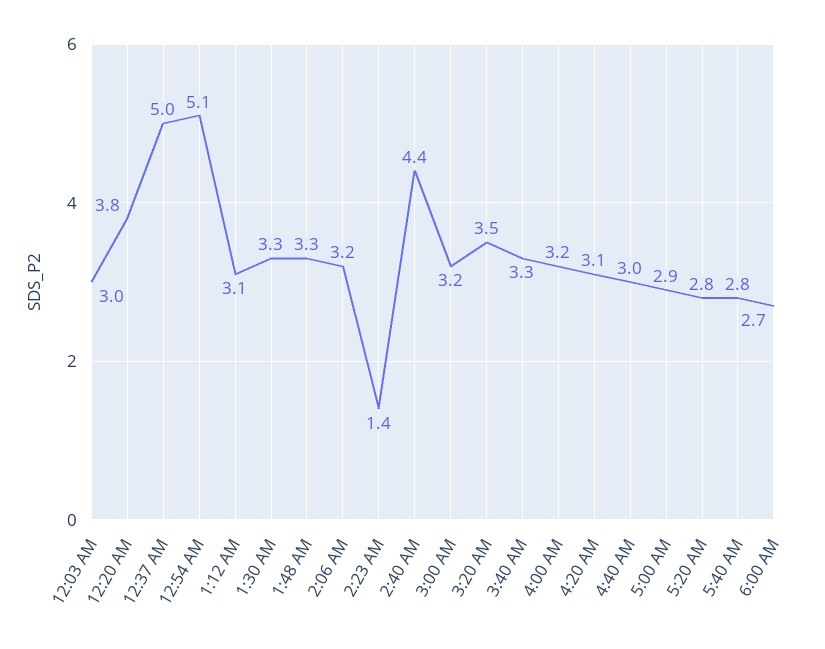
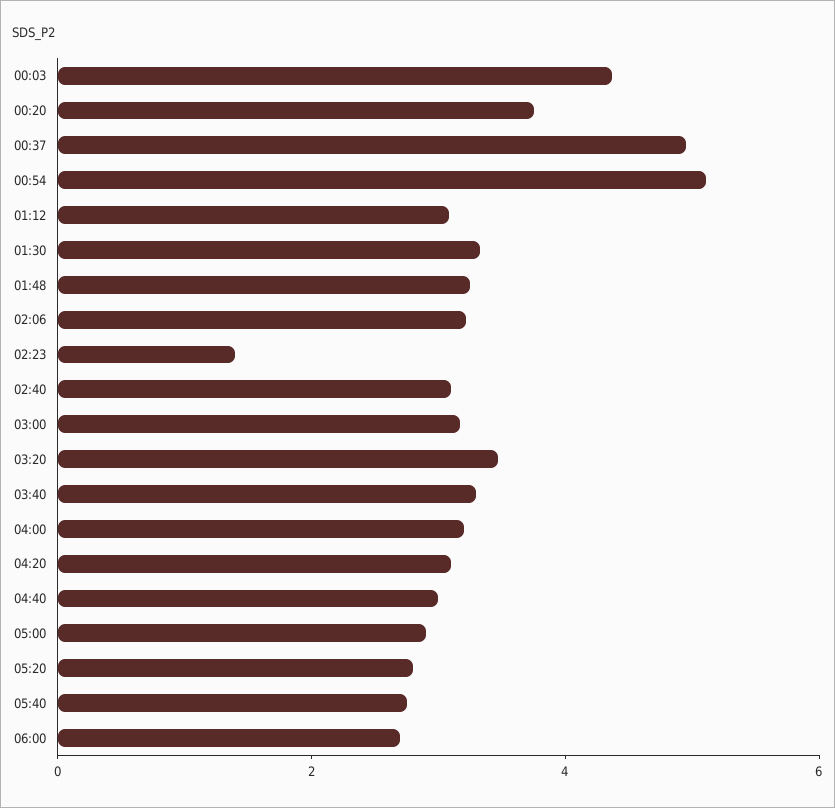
  {
-   "12:03 AM": 3,
+   "12:03 AM": 4.5,
    "12:20 AM": 3.8,
    "12:37 AM": 5,
    "12:54 AM": 5.1,
    "1:12 AM": 3.1,
    "1:30 AM": 3.3,
    "1:48 AM": 3.3,
    "2:06 AM": 3.2,
    "2:23 AM": 1.4,
-   "2:40 AM": 4.4,
+   "2:40 AM": 3,
    "3:00 AM": 3.2,
    "3:20 AM": 3.5,
    "3:40 AM": 3.3,
    "4:00 AM": 3.2,
    "4:20 AM": 3.1,
    "4:40 AM": 3,
    "5:00 AM": 2.9,
    "5:20 AM": 2.8,
    "5:40 AM": 2.8,
    "6:00 AM": 2.7
  }

